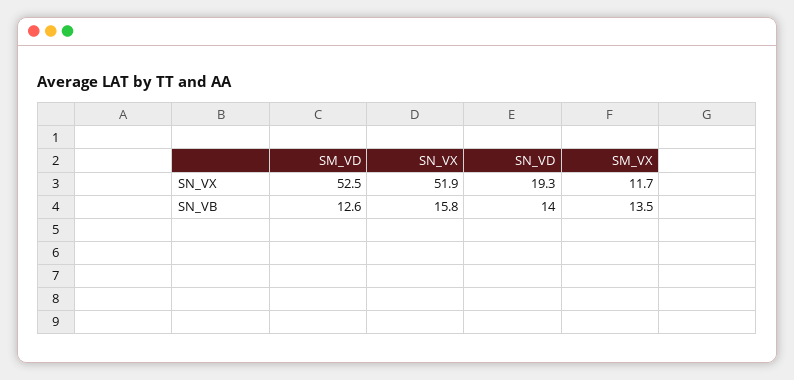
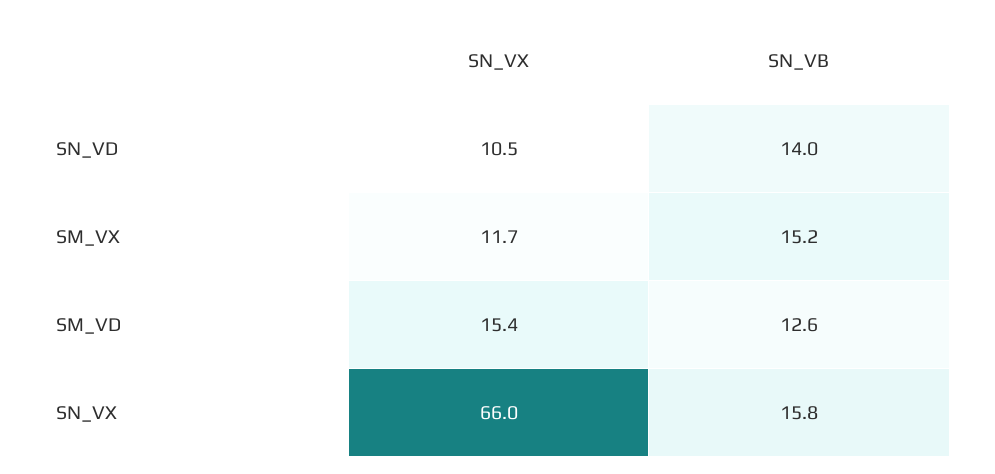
  {
    "SM_VD": {
-     "SN_VX": 52.5,
+     "SN_VX": 15.4,
      "SN_VB": 12.6
    },
    "SN_VX": {
-     "SN_VX": 51.9,
+     "SN_VX": 66,
      "SN_VB": 15.8
    },
    "SN_VD": {
-     "SN_VX": 19.3,
+     "SN_VX": 10.5,
      "SN_VB": 14
    },
    "SM_VX": {
      "SN_VX": 11.7,
-     "SN_VB": 13.5
+     "SN_VB": 15.2
    }
  }

